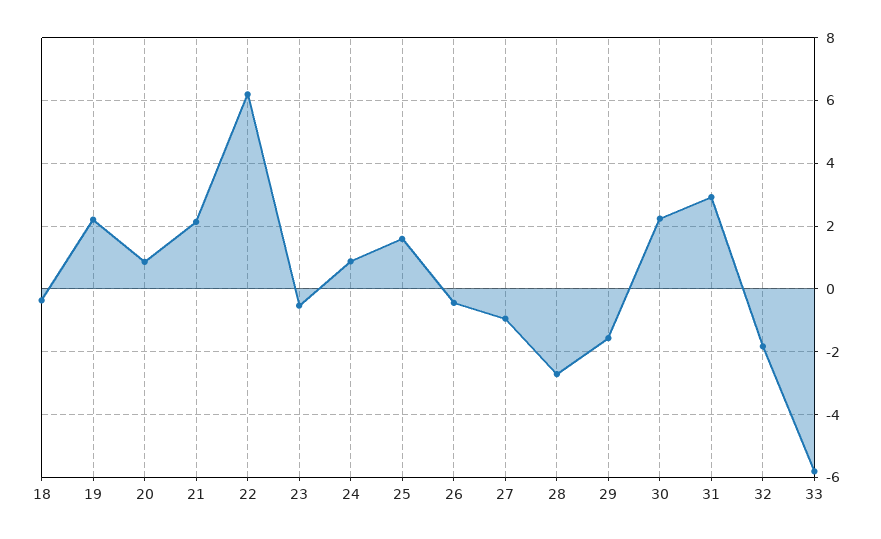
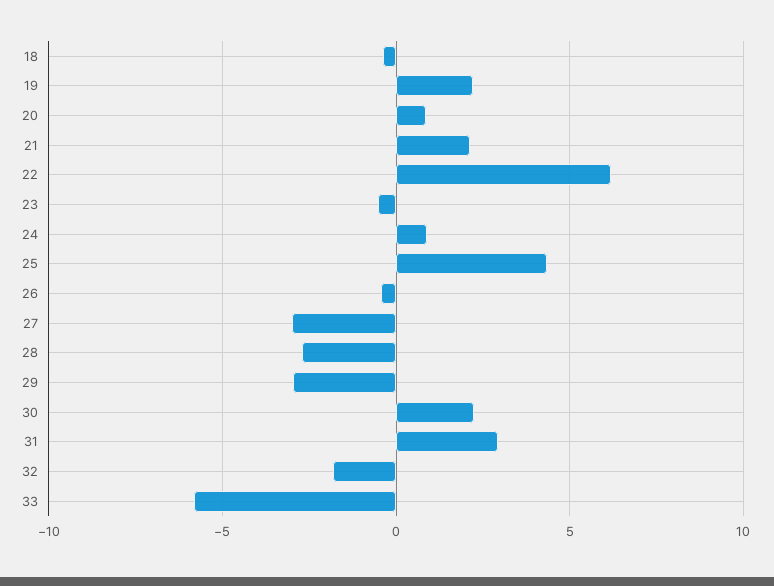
  {
    "18": -0.4,
    "19": 2.2,
    "20": 0.8,
    "21": 2.2,
    "22": 6.2,
    "23": -0.6,
    "24": 0.8,
-   "25": 1.6,
+   "25": 4.5,
    "26": -0.4,
-   "27": -1,
+   "27": -3,
    "28": -2.8,
-   "29": -1.6,
+   "29": -3,
    "30": 2.2,
    "31": 3,
    "32": -1.8,
    "33": -5.8
  }

